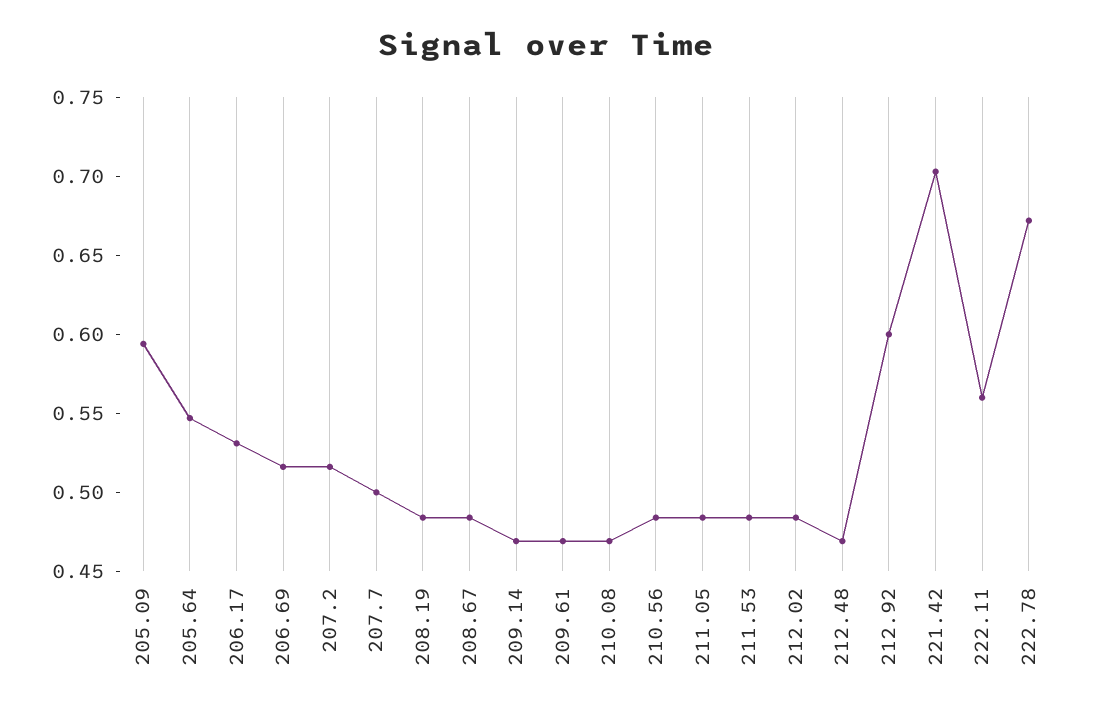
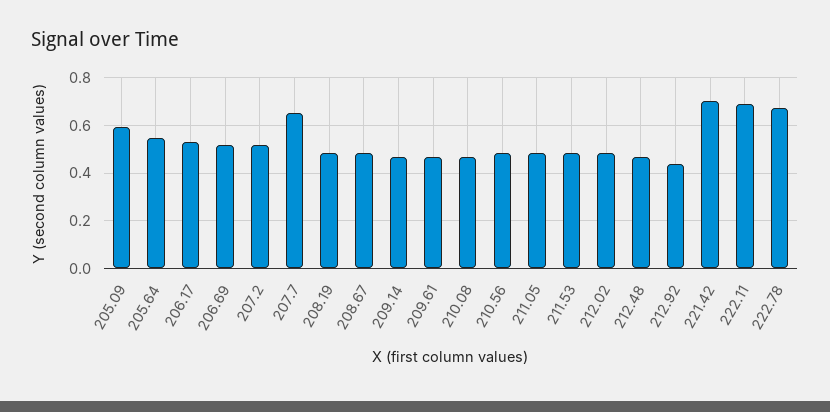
  {
    "205.09": 0.59,
    "205.64": 0.55,
    "206.17": 0.53,
    "206.69": 0.52,
    "207.2": 0.52,
-   "207.7": 0.5,
+   "207.7": 0.65,
    "208.19": 0.48,
    "208.67": 0.48,
    "209.14": 0.47,
    "209.61": 0.47,
    "210.08": 0.47,
    "210.56": 0.48,
    "211.05": 0.48,
    "211.53": 0.48,
    "212.02": 0.48,
    "212.48": 0.47,
-   "212.92": 0.6,
+   "212.92": 0.45,
    "221.42": 0.7,
-   "222.11": 0.56,
+   "222.11": 0.7,
    "222.78": 0.67
  }

